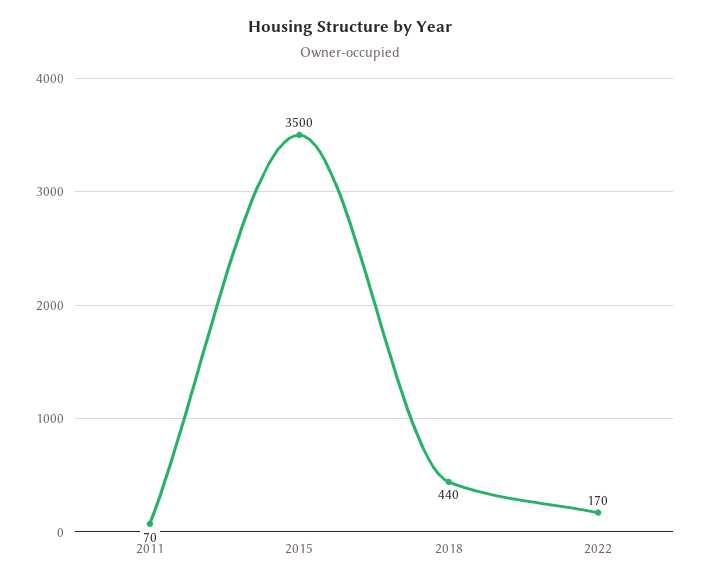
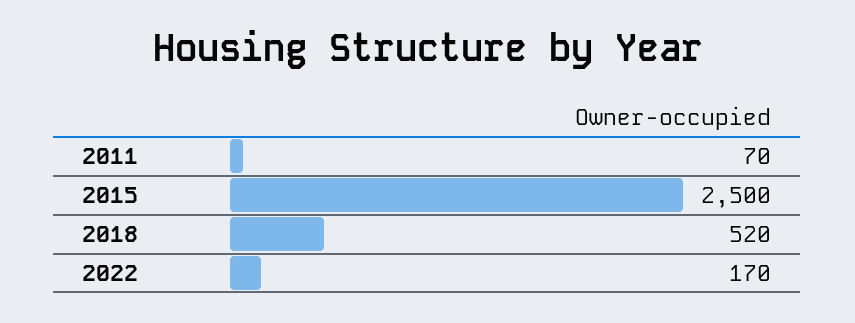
  {
    "2011": 70,
-   "2015": 3500,
+   "2015": 2500,
-   "2018": 440,
+   "2018": 520,
    "2022": 170
  }

